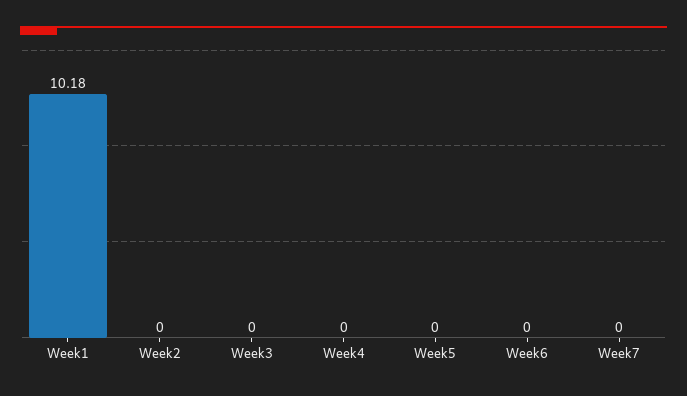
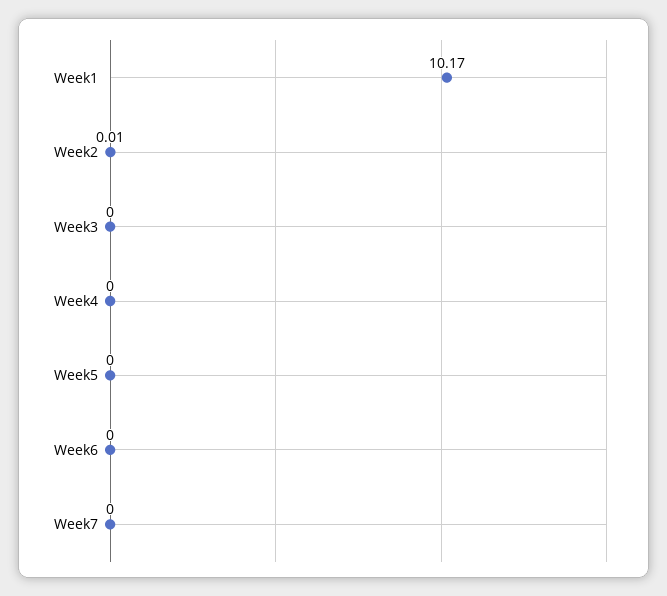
  {
-   "Week1": 10.18,
+   "Week1": 10.17,
-   "Week2": 0,
+   "Week2": 0.01,
    "Week3": 0,
    "Week4": 0,
    "Week5": 0,
    "Week6": 0,
    "Week7": 0
  }

